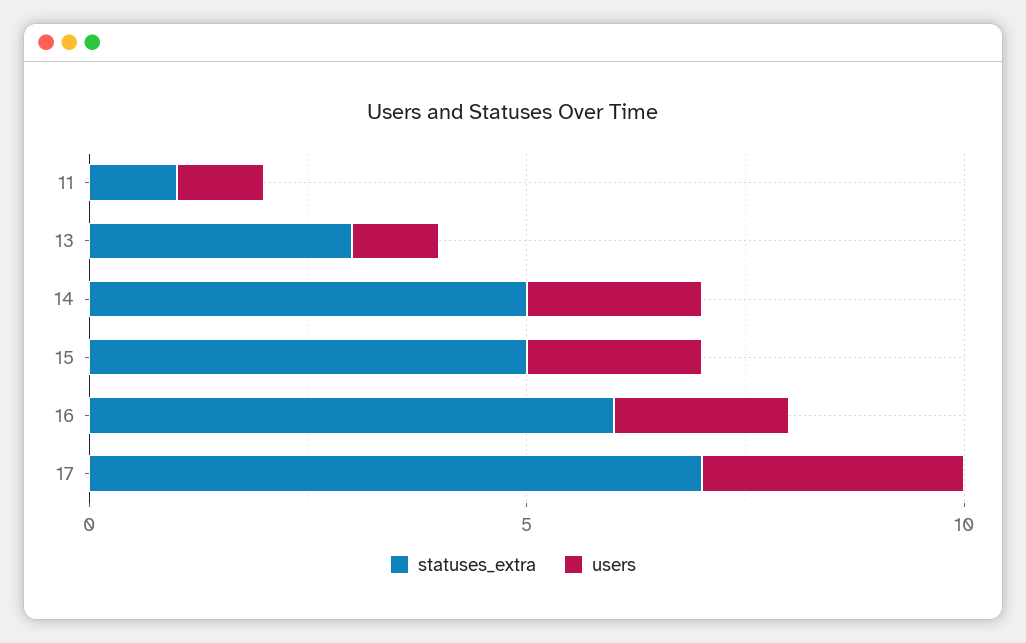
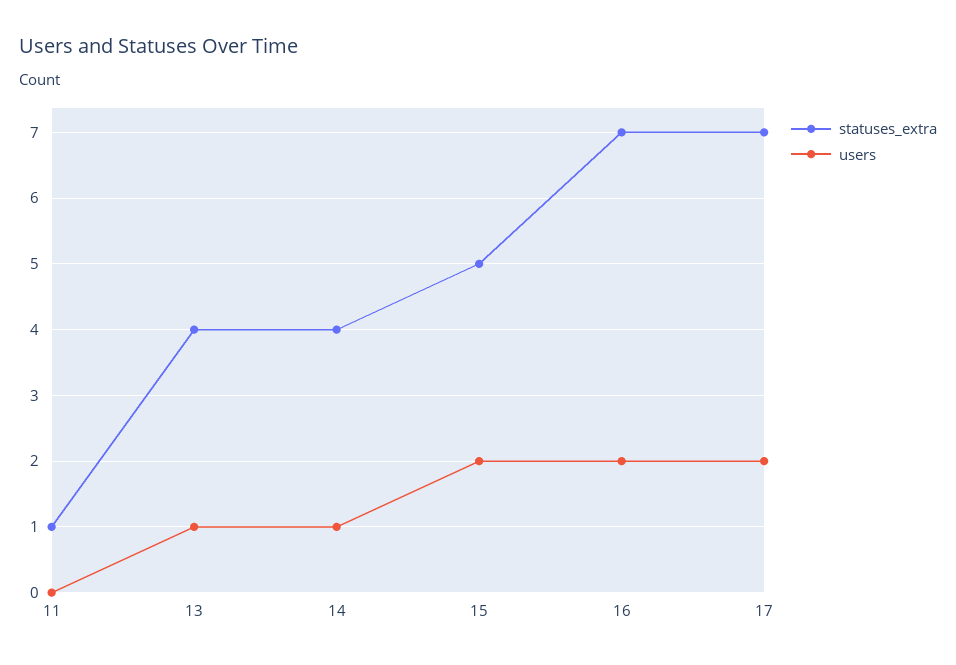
  {
    "statuses_extra": {
      "11": 1,
-     "13": 3,
+     "13": 4,
-     "14": 5,
+     "14": 4,
      "15": 5,
-     "16": 6,
+     "16": 7,
      "17": 7
    },
    "users": {
-     "11": 1,
+     "11": 0,
      "13": 1,
-     "14": 2,
+     "14": 1,
      "15": 2,
      "16": 2,
-     "17": 3
+     "17": 2
    }
  }

